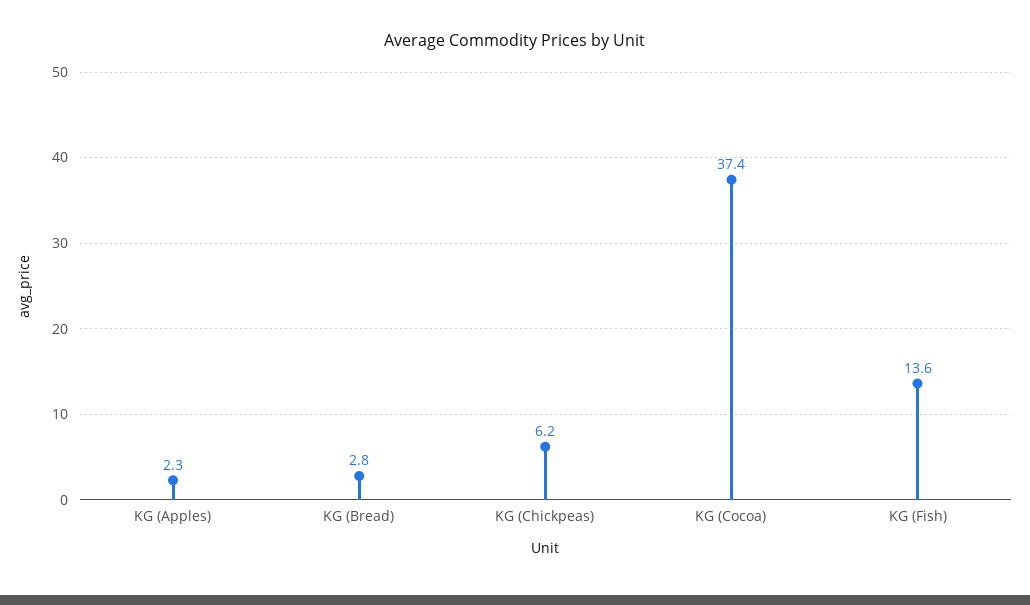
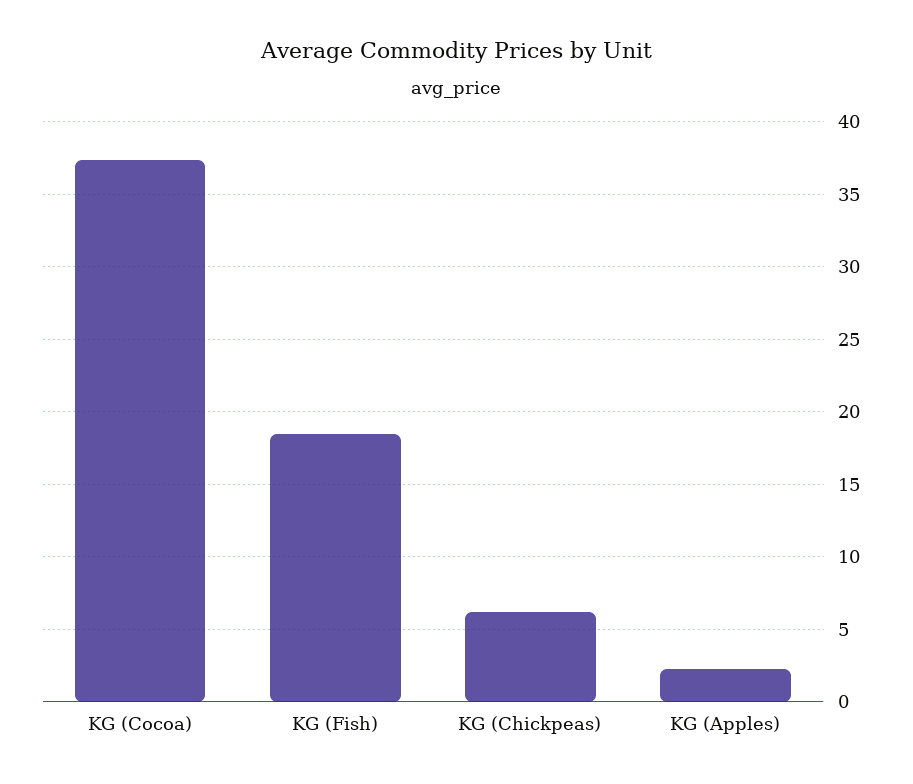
  {
    "KG (Apples)": 2.3,
-   "KG (Bread)": 2.8,
    "KG (Chickpeas)": 6.2,
    "KG (Cocoa)": 37.4,
-   "KG (Fish)": 13.6
+   "KG (Fish)": 18.5
  }

